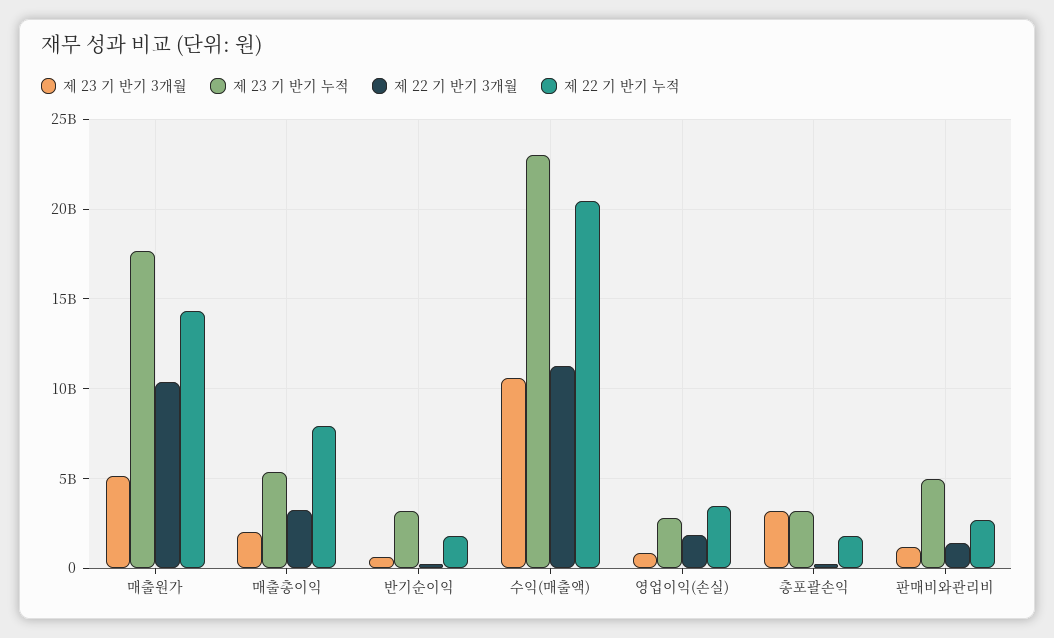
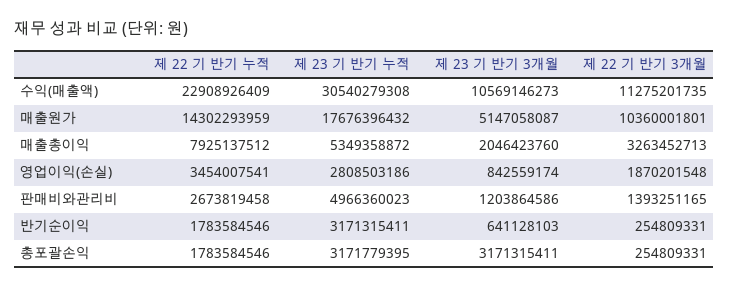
  {
    "제 23 기 반기 3개월": {
      "매출원가": 5147058087,
      "매출총이익": 2046423760,
      "반기순이익": 641128103,
      "수익(매출액)": 10569146273,
      "영업이익(손실)": 842559174,
      "총포괄손익": 3171315411,
      "판매비와관리비": 1203864586
    },
    "제 23 기 반기 누적": {
      "매출원가": 17676396432,
      "매출총이익": 5349358872,
      "반기순이익": 3171315411,
-     "수익(매출액)": 23000000000,
+     "수익(매출액)": 30540279308,
      "영업이익(손실)": 2808503186,
      "총포괄손익": 3171779395,
      "판매비와관리비": 4966360023
    },
    "제 22 기 반기 3개월": {
      "매출원가": 10360001801,
      "매출총이익": 3263452713,
      "반기순이익": 254809331,
      "수익(매출액)": 11275201735,
      "영업이익(손실)": 1870201548,
      "총포괄손익": 254809331,
      "판매비와관리비": 1393251165
    },
    "제 22 기 반기 누적": {
      "매출원가": 14302293959,
      "매출총이익": 7925137512,
      "반기순이익": 1783584546,
-     "수익(매출액)": 20500000000,
+     "수익(매출액)": 22908926409,
      "영업이익(손실)": 3454007541,
      "총포괄손익": 1783584546,
      "판매비와관리비": 2673819458
    }
  }

